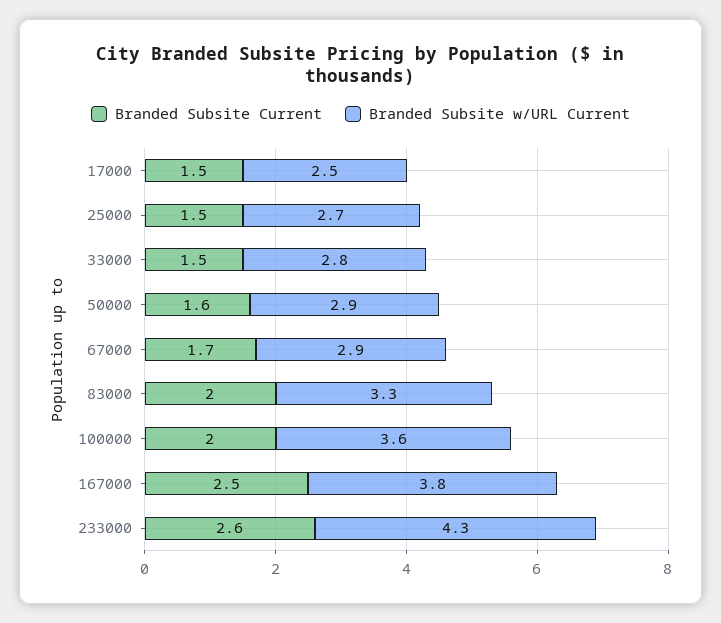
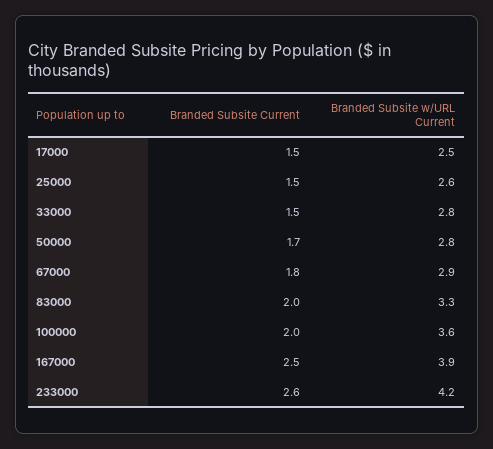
  {
    "Branded Subsite Current": {
      "17000": 1.5,
      "25000": 1.5,
      "33000": 1.5,
-     "50000": 1.6,
+     "50000": 1.7,
-     "67000": 1.7,
+     "67000": 1.8,
      "83000": 2,
      "100000": 2,
      "167000": 2.5,
      "233000": 2.6
    },
    "Branded Subsite w/URL Current": {
      "17000": 2.5,
-     "25000": 2.7,
+     "25000": 2.6,
      "33000": 2.8,
-     "50000": 2.9,
+     "50000": 2.8,
      "67000": 2.9,
      "83000": 3.3,
      "100000": 3.6,
-     "167000": 3.8,
+     "167000": 3.9,
-     "233000": 4.3
+     "233000": 4.2
    }
  }

